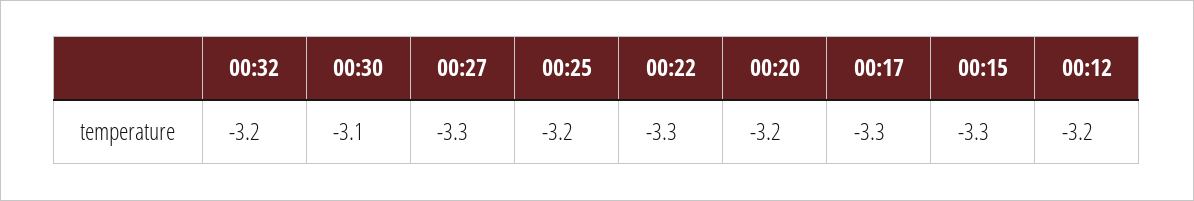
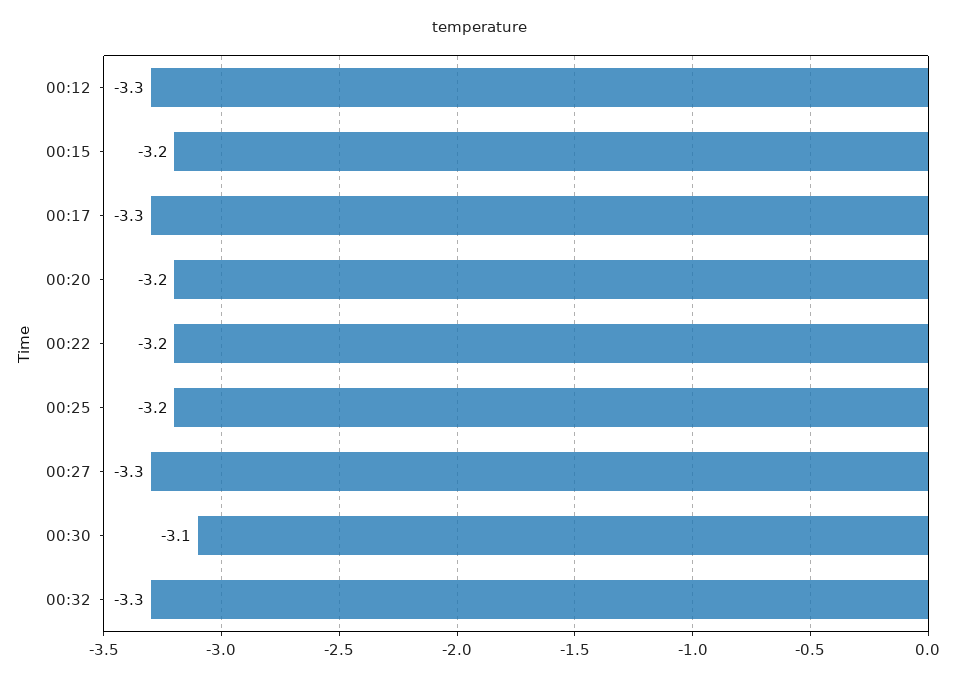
  {
-   "00:32": -3.2,
+   "00:32": -3.3,
    "00:30": -3.1,
    "00:27": -3.3,
    "00:25": -3.2,
-   "00:22": -3.3,
+   "00:22": -3.2,
    "00:20": -3.2,
    "00:17": -3.3,
-   "00:15": -3.3,
+   "00:15": -3.2,
-   "00:12": -3.2
+   "00:12": -3.3
  }

